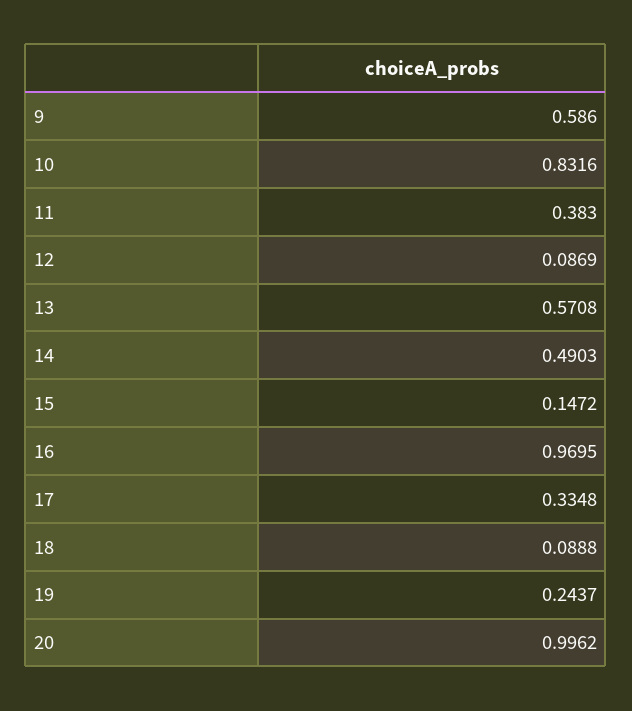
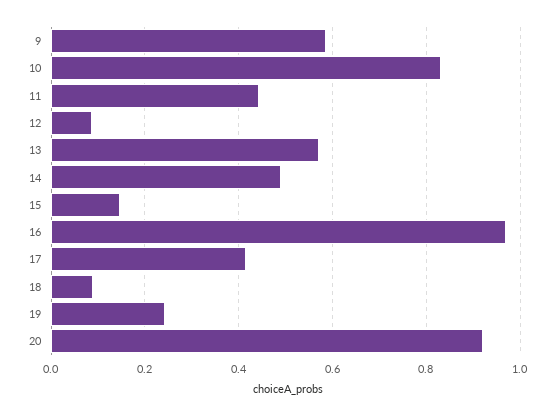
  {
    "9": 0.586,
    "10": 0.8316,
-   "11": 0.383,
+   "11": 0.44,
    "12": 0.0869,
    "13": 0.5708,
    "14": 0.4903,
    "15": 0.1472,
    "16": 0.9695,
-   "17": 0.3348,
+   "17": 0.42,
    "18": 0.0888,
    "19": 0.2437,
-   "20": 0.9962
+   "20": 0.92
  }

